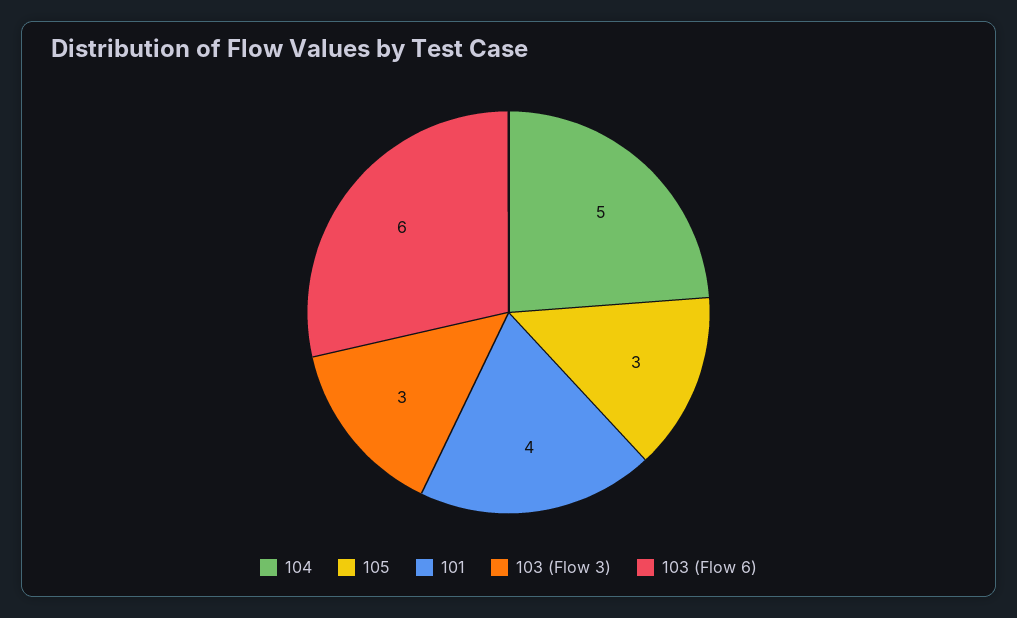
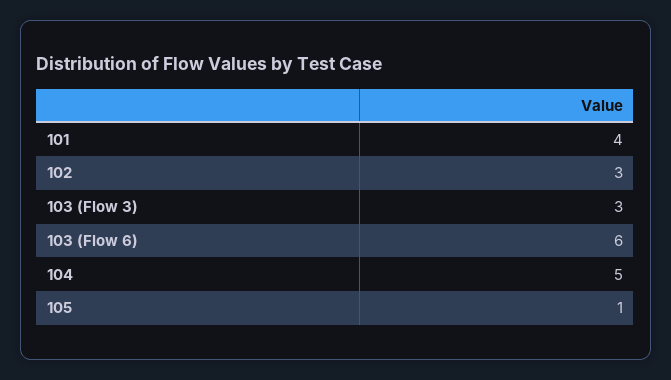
  {
    "104": 5,
-   "105": 3,
+   "105": 1,
    "101": 4,
    "103 (Flow 3)": 3,
-   "103 (Flow 6)": 6
+   "103 (Flow 6)": 6,
+   "102": 3
  }

